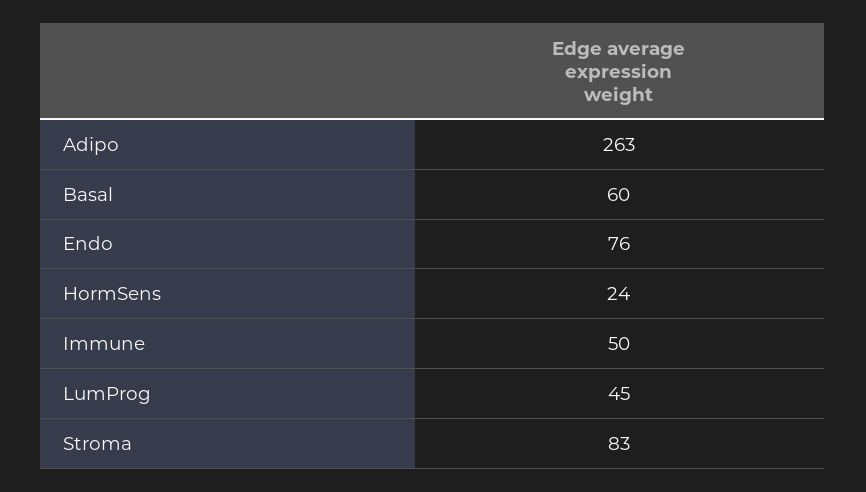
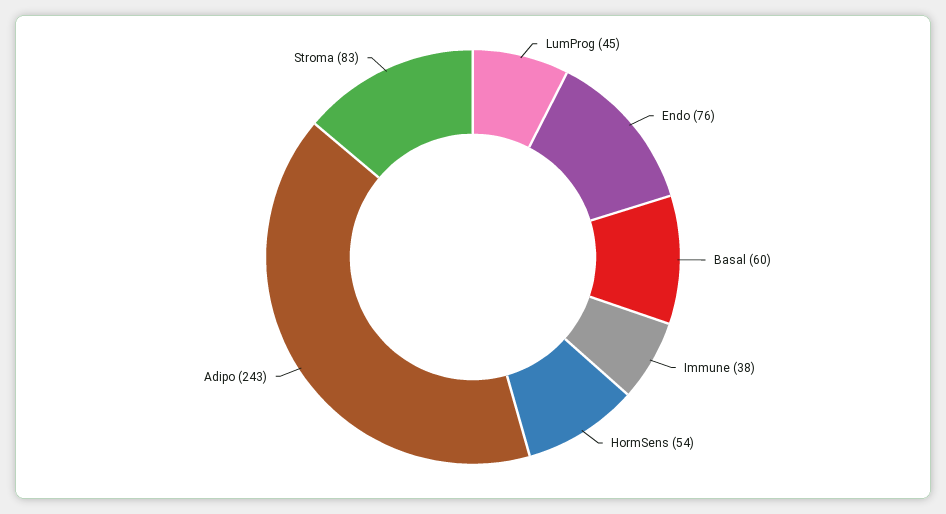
  {
-   "Adipo": 263,
+   "Adipo": 243,
    "Basal": 60,
    "Endo": 76,
-   "HormSens": 24,
+   "HormSens": 54,
-   "Immune": 50,
+   "Immune": 38,
    "LumProg": 45,
    "Stroma": 83
  }

